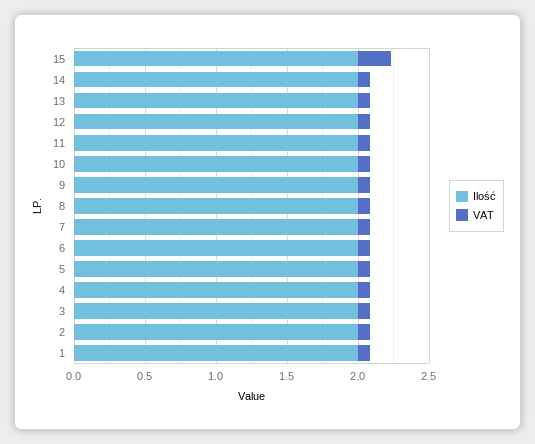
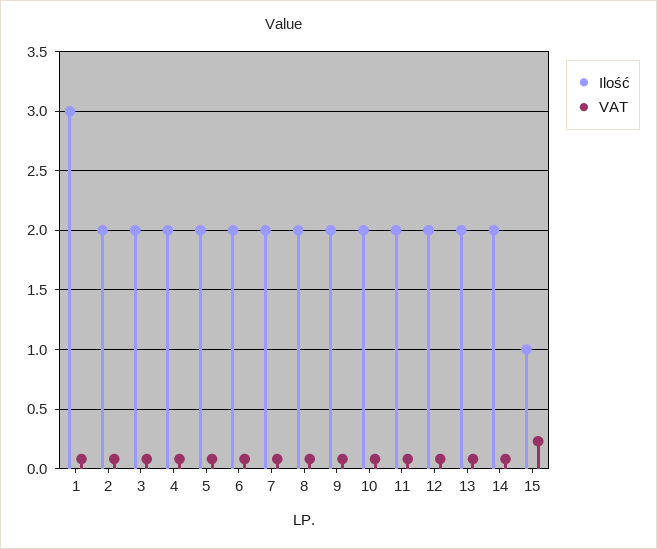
  {
    "Ilość": {
-     "15": 2,
+     "15": 1,
      "14": 2,
      "13": 2,
      "12": 2,
      "11": 2,
      "10": 2,
      "9": 2,
      "8": 2,
      "7": 2,
      "6": 2,
      "5": 2,
      "4": 2,
      "3": 2,
      "2": 2,
-     "1": 2
+     "1": 3
    },
    "VAT": {
      "15": 0.2,
      "14": 0.1,
      "13": 0.1,
      "12": 0.1,
      "11": 0.1,
      "10": 0.1,
      "9": 0.1,
      "8": 0.1,
      "7": 0.1,
      "6": 0.1,
      "5": 0.1,
      "4": 0.1,
      "3": 0.1,
      "2": 0.1,
      "1": 0.1
    }
  }

